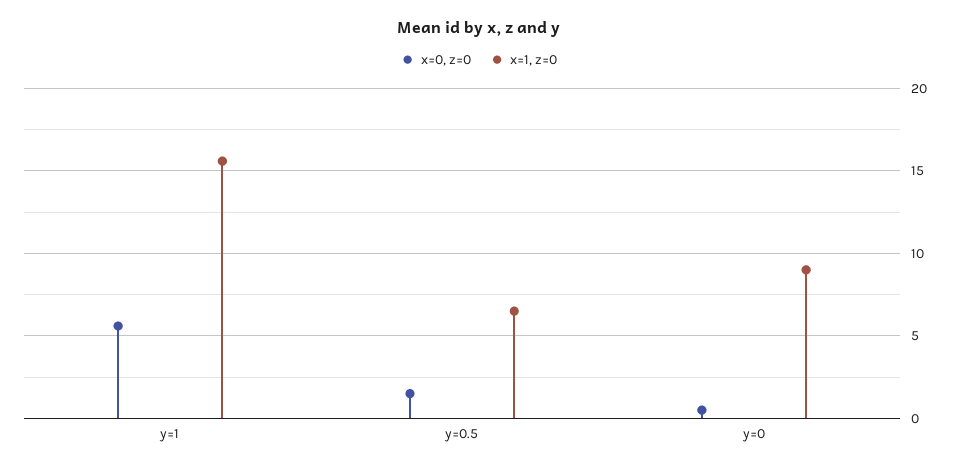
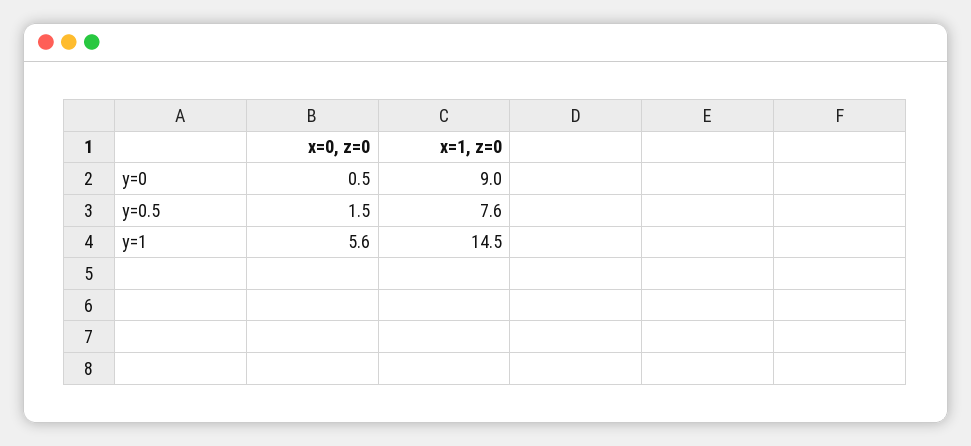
  {
    "x=0, z=0": {
      "y=1": 5.6,
      "y=0.5": 1.5,
      "y=0": 0.5
    },
    "x=1, z=0": {
-     "y=1": 15.5,
+     "y=1": 14.5,
-     "y=0.5": 6.5,
+     "y=0.5": 7.6,
      "y=0": 9
    }
  }

